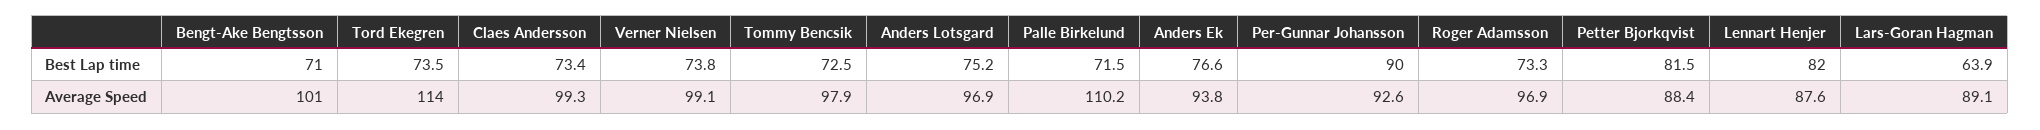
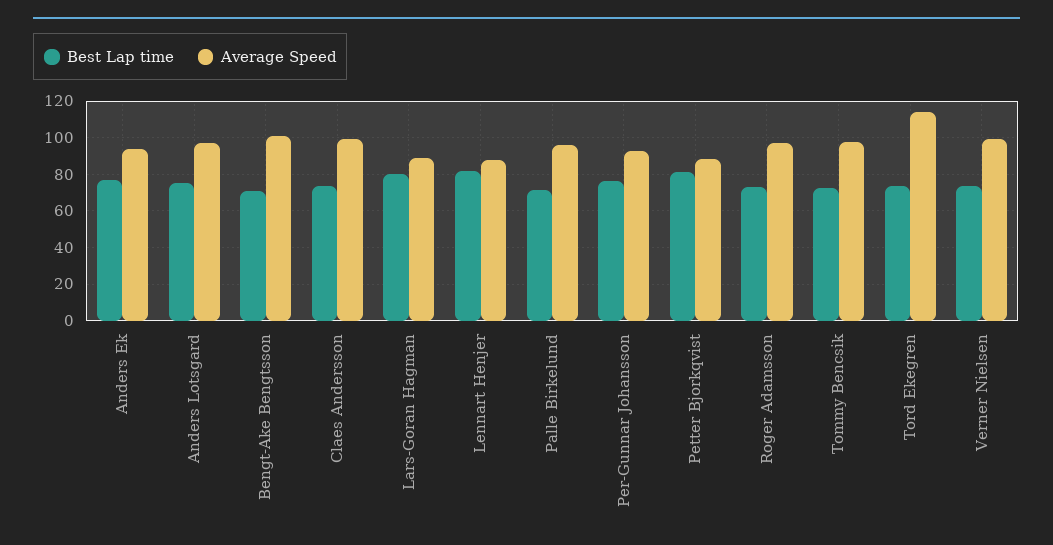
  {
    "Best Lap time": {
      "Bengt-Ake Bengtsson": 71,
      "Tord Ekegren": 73.5,
      "Claes Andersson": 73.4,
      "Verner Nielsen": 73.8,
      "Tommy Bencsik": 72.5,
      "Anders Lotsgard": 75.2,
      "Palle Birkelund": 71.5,
      "Anders Ek": 76.6,
-     "Per-Gunnar Johansson": 90,
+     "Per-Gunnar Johansson": 75,
      "Roger Adamsson": 73.3,
      "Petter Bjorkqvist": 81.5,
      "Lennart Henjer": 82,
-     "Lars-Goran Hagman": 63.9
+     "Lars-Goran Hagman": 80
    },
    "Average Speed": {
      "Bengt-Ake Bengtsson": 101,
      "Tord Ekegren": 114,
      "Claes Andersson": 99.3,
      "Verner Nielsen": 99.1,
      "Tommy Bencsik": 97.9,
      "Anders Lotsgard": 96.9,
-     "Palle Birkelund": 110.2,
+     "Palle Birkelund": 95,
      "Anders Ek": 93.8,
      "Per-Gunnar Johansson": 92.6,
      "Roger Adamsson": 96.9,
      "Petter Bjorkqvist": 88.4,
      "Lennart Henjer": 87.6,
      "Lars-Goran Hagman": 89.1
    }
  }

